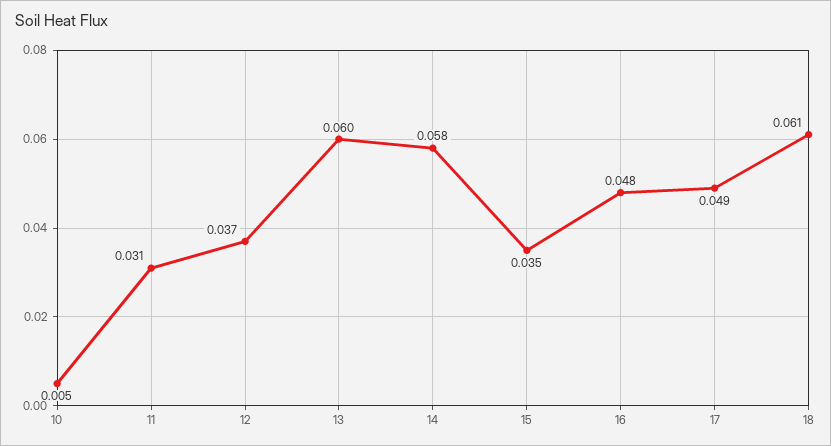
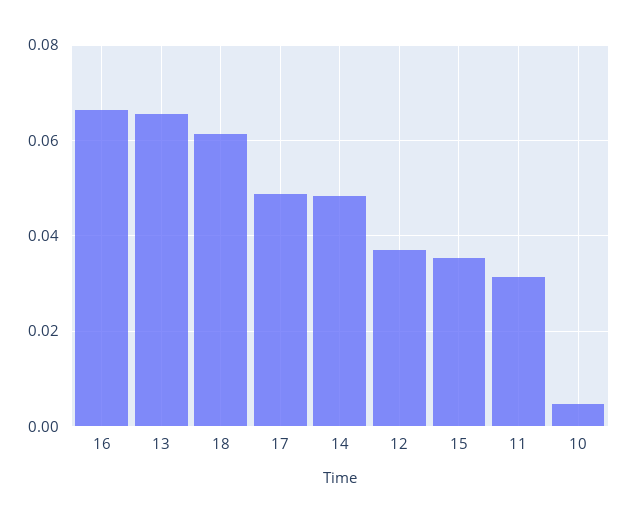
  {
    "10": 0.005,
    "11": 0.031,
    "12": 0.037,
-   "13": 0.06,
+   "13": 0.066,
-   "14": 0.058,
+   "14": 0.048,
    "15": 0.035,
-   "16": 0.048,
+   "16": 0.066,
    "17": 0.049,
    "18": 0.061
  }

